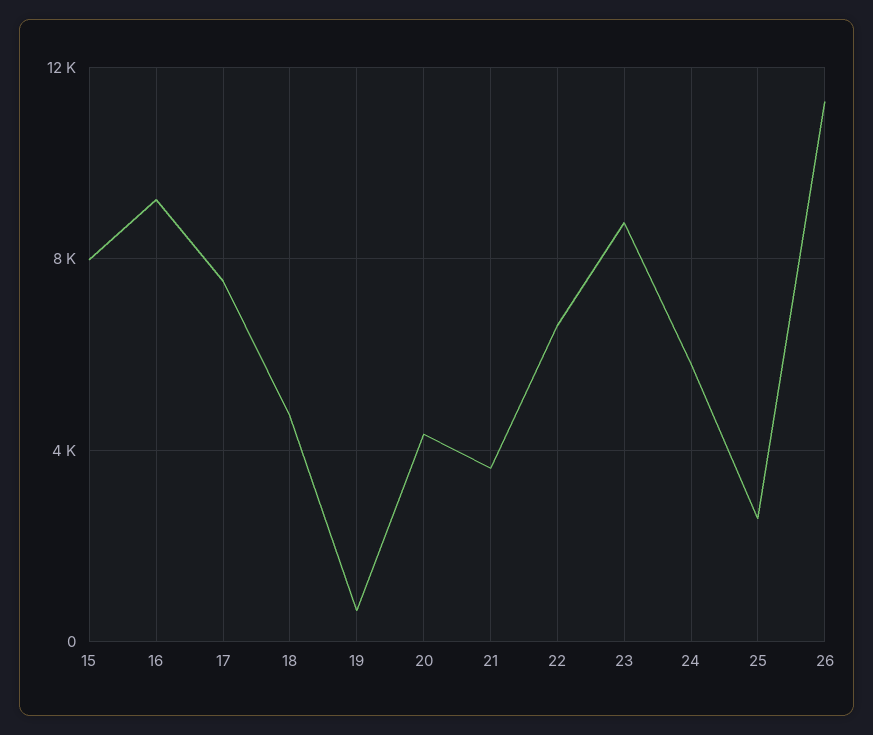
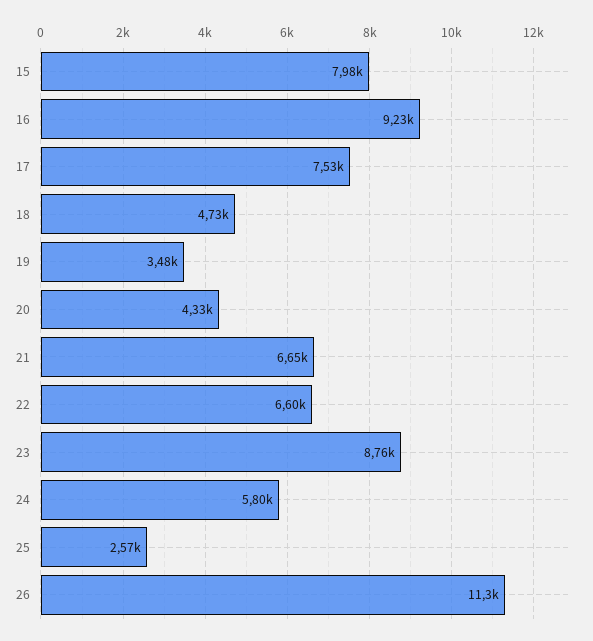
  {
    "15": 7980,
    "16": 9230,
    "17": 7530,
    "18": 4730,
-   "19": 500,
+   "19": 3480,
    "20": 4330,
-   "21": 3500,
+   "21": 6650,
    "22": 6600,
    "23": 8760,
    "24": 5800,
    "25": 2570,
    "26": 11300
  }

